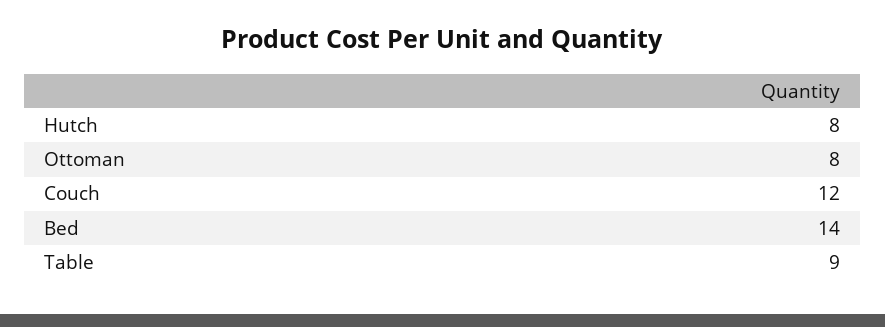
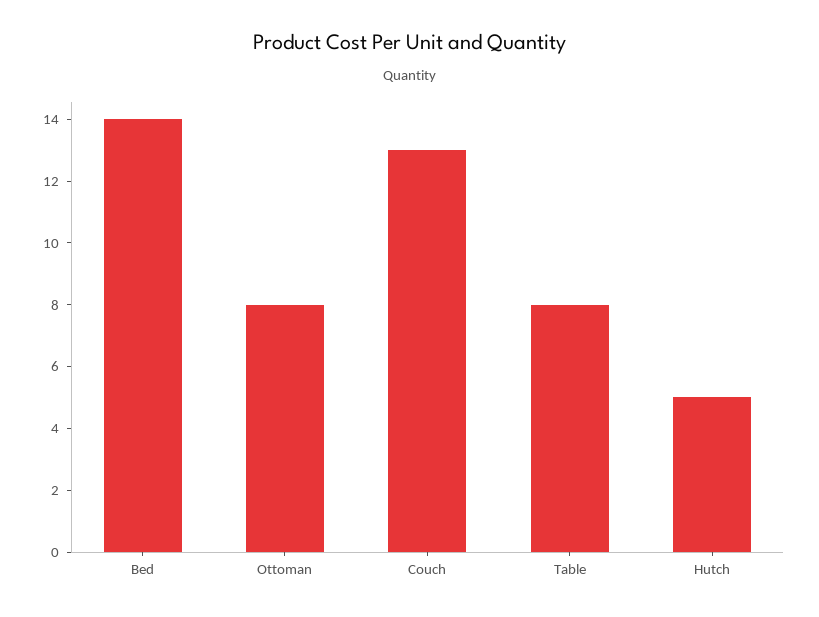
  {
-   "Hutch": 8,
+   "Hutch": 5,
    "Ottoman": 8,
-   "Couch": 12,
+   "Couch": 13,
    "Bed": 14,
-   "Table": 9
+   "Table": 8
  }

